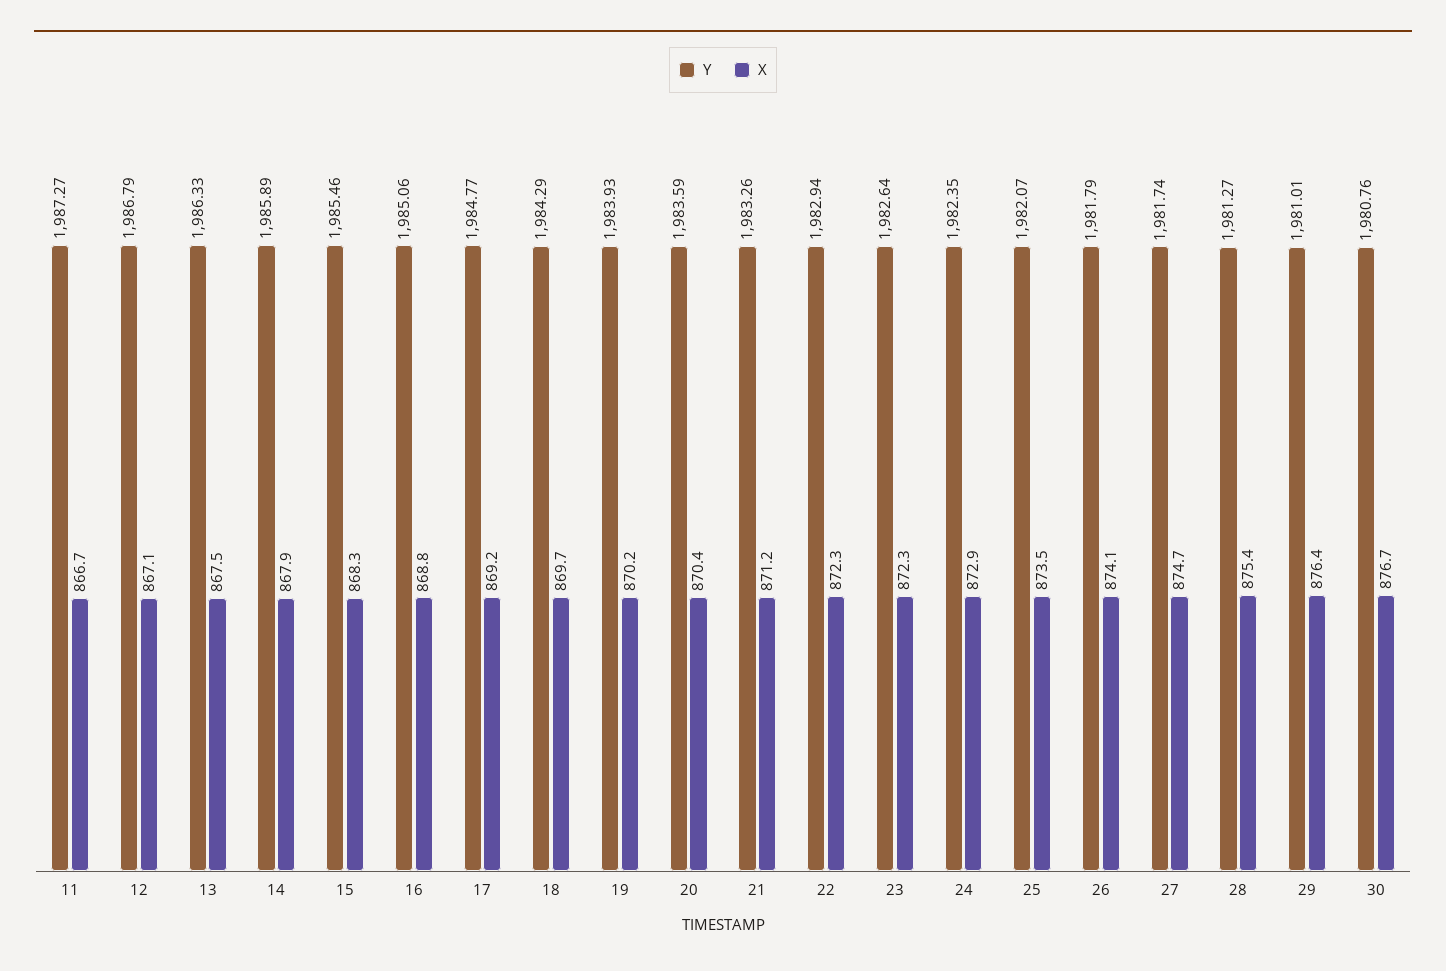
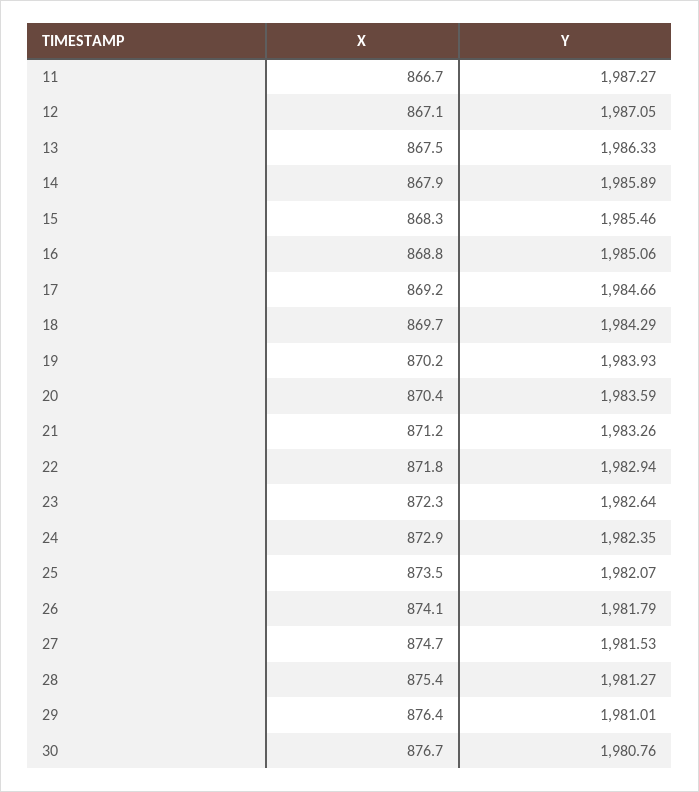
  {
    "Y": {
      "11": 1987.27,
-     "12": 1986.79,
+     "12": 1987.05,
      "13": 1986.33,
      "14": 1985.89,
      "15": 1985.46,
      "16": 1985.06,
-     "17": 1984.77,
+     "17": 1984.66,
      "18": 1984.29,
      "19": 1983.93,
      "20": 1983.59,
      "21": 1983.26,
      "22": 1982.94,
      "23": 1982.64,
      "24": 1982.35,
      "25": 1982.07,
      "26": 1981.79,
-     "27": 1981.74,
+     "27": 1981.53,
      "28": 1981.27,
      "29": 1981.01,
      "30": 1980.76
    },
    "X": {
      "11": 866.7,
      "12": 867.1,
      "13": 867.5,
      "14": 867.9,
      "15": 868.3,
      "16": 868.8,
      "17": 869.2,
      "18": 869.7,
      "19": 870.2,
      "20": 870.4,
      "21": 871.2,
-     "22": 872.3,
+     "22": 871.8,
      "23": 872.3,
      "24": 872.9,
      "25": 873.5,
      "26": 874.1,
      "27": 874.7,
      "28": 875.4,
      "29": 876.4,
      "30": 876.7
    }
  }

